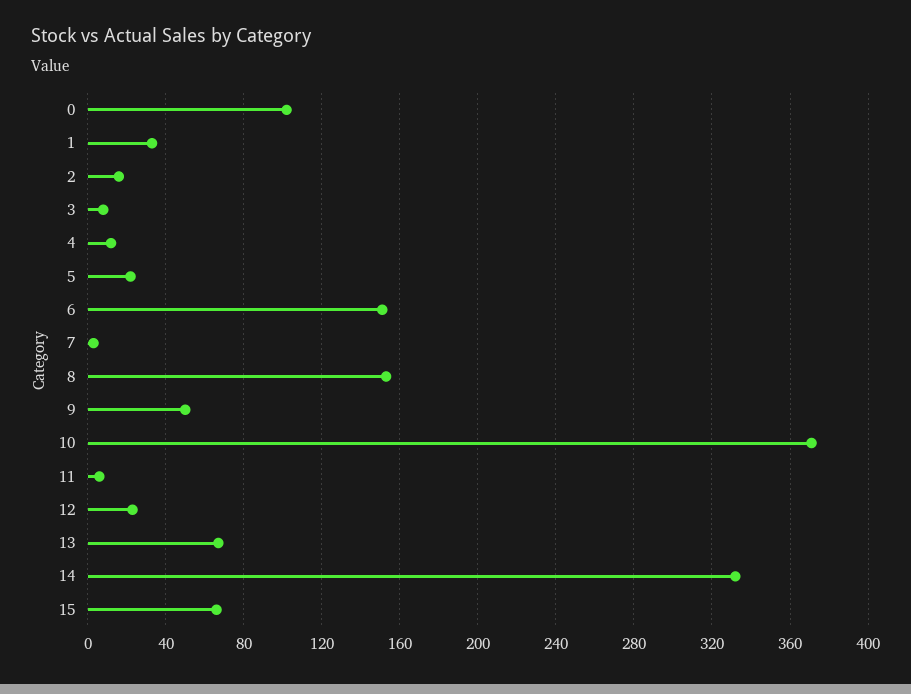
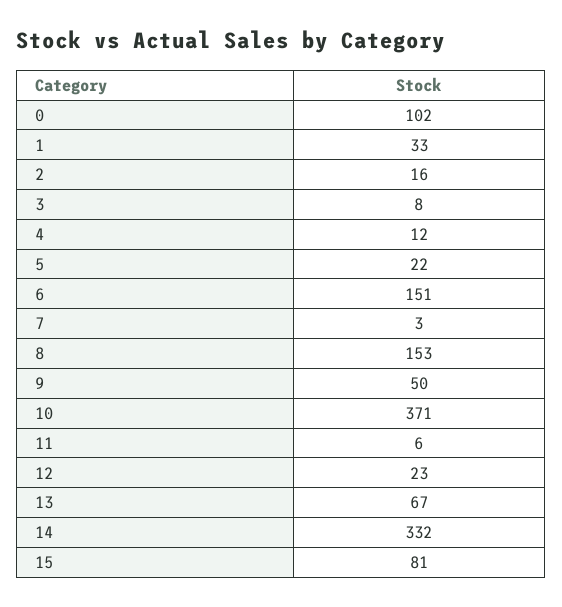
  {
    "0": 102,
    "1": 33,
    "2": 16,
    "3": 8,
    "4": 12,
    "5": 22,
    "6": 151,
    "7": 3,
    "8": 153,
    "9": 50,
    "10": 371,
    "11": 6,
    "12": 23,
    "13": 67,
    "14": 332,
-   "15": 65
+   "15": 81
  }

